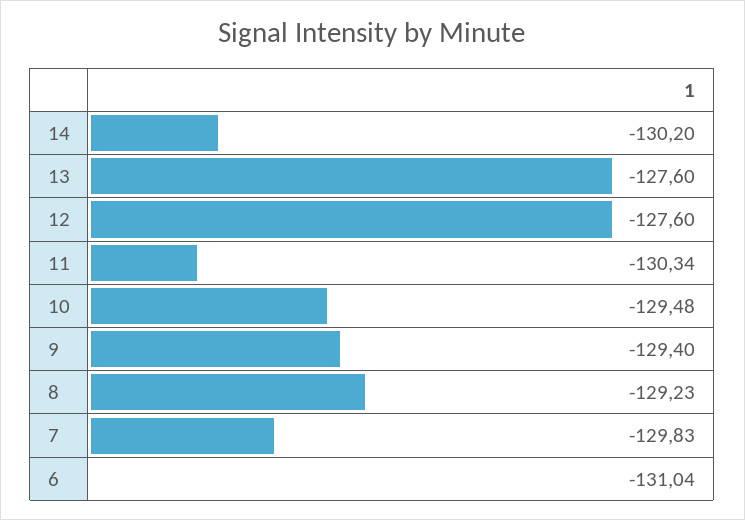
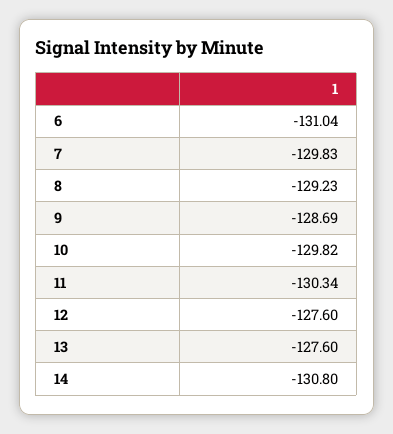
  {
-   "14": -130.2,
+   "14": -130.8,
    "13": -127.6,
    "12": -127.6,
    "11": -130.34,
-   "10": -129.48,
+   "10": -129.82,
-   "9": -129.4,
+   "9": -128.69,
    "8": -129.23,
    "7": -129.83,
    "6": -131.04
  }

